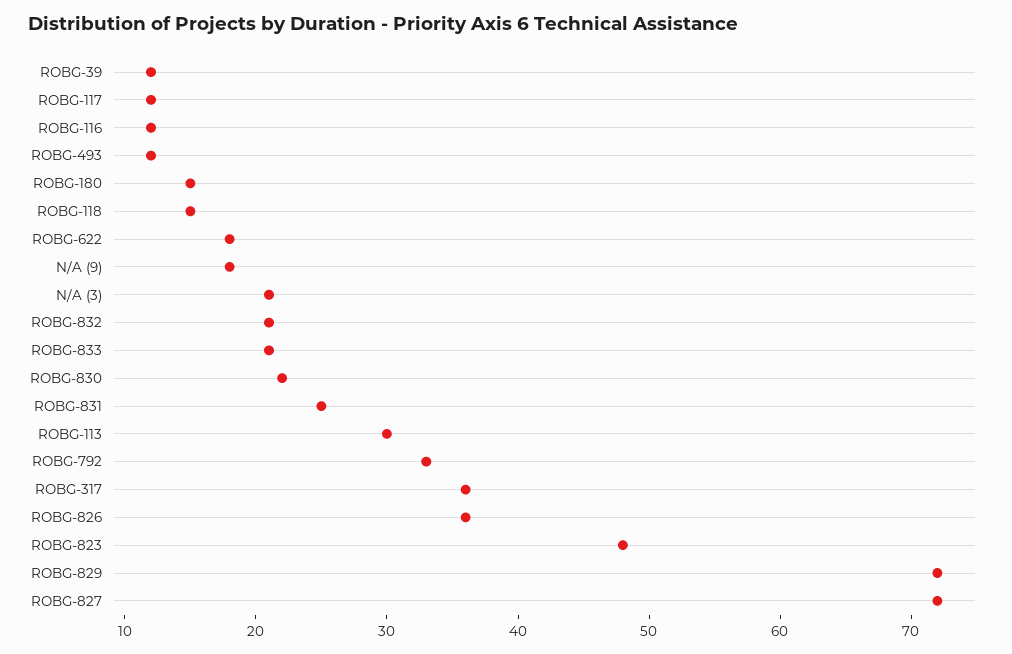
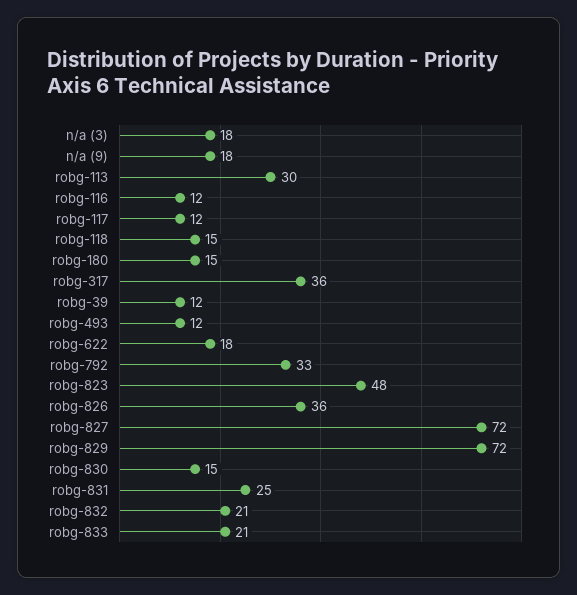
  {
    "ROBG-39": 12,
    "ROBG-117": 12,
    "ROBG-116": 12,
    "ROBG-493": 12,
    "ROBG-180": 15,
    "ROBG-118": 15,
    "ROBG-622": 18,
    "N/A (9)": 18,
-   "N/A (3)": 21,
+   "N/A (3)": 18,
    "ROBG-832": 21,
    "ROBG-833": 21,
-   "ROBG-830": 22,
+   "ROBG-830": 15,
    "ROBG-831": 25,
    "ROBG-113": 30,
    "ROBG-792": 33,
    "ROBG-317": 36,
    "ROBG-826": 36,
    "ROBG-823": 48,
    "ROBG-829": 72,
    "ROBG-827": 72
  }

